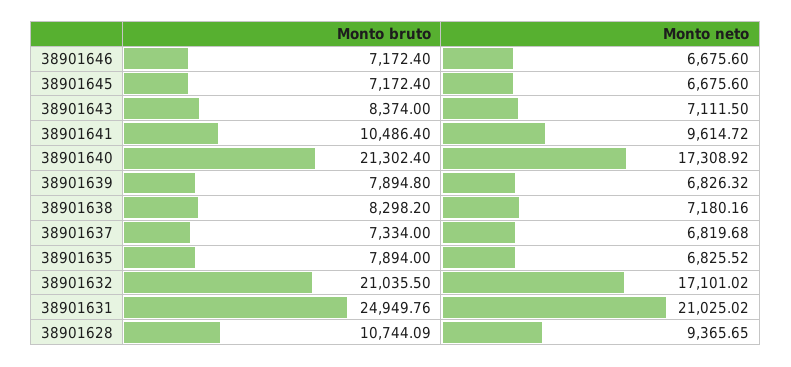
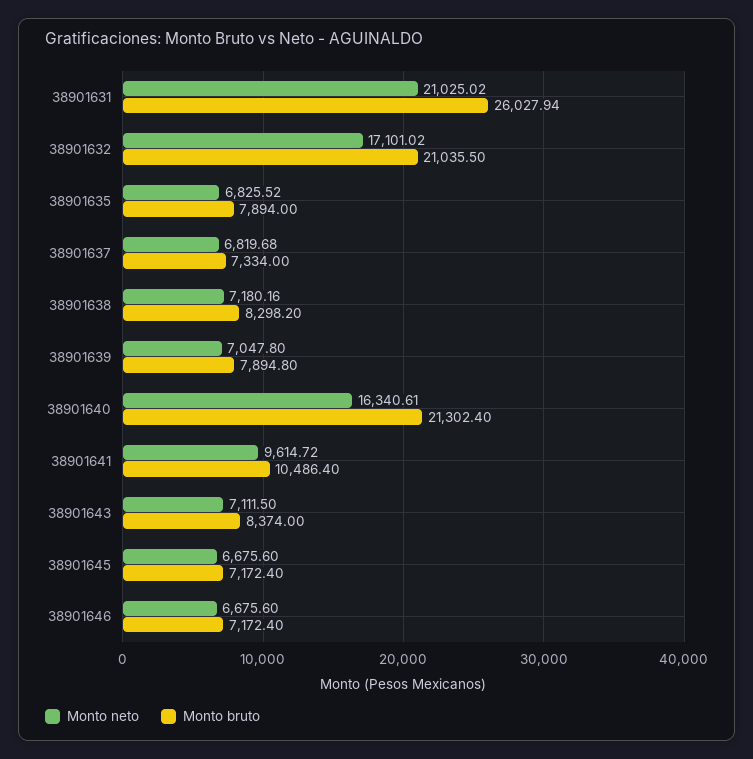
  {
    "Monto bruto": {
      "38901646": 7172.4,
      "38901645": 7172.4,
      "38901643": 8374,
      "38901641": 10486.4,
      "38901640": 21302.4,
      "38901639": 7894.8,
      "38901638": 8298.2,
      "38901637": 7334,
      "38901635": 7894,
      "38901632": 21035.5,
-     "38901631": 24949.76,
+     "38901631": 26027.94
-     "38901628": 10744.09
    },
    "Monto neto": {
      "38901646": 6675.6,
      "38901645": 6675.6,
      "38901643": 7111.5,
      "38901641": 9614.72,
-     "38901640": 17308.92,
+     "38901640": 16340.61,
-     "38901639": 6826.32,
+     "38901639": 7047.8,
      "38901638": 7180.16,
      "38901637": 6819.68,
      "38901635": 6825.52,
      "38901632": 17101.02,
-     "38901631": 21025.02,
+     "38901631": 21025.02
-     "38901628": 9365.65
    }
  }

